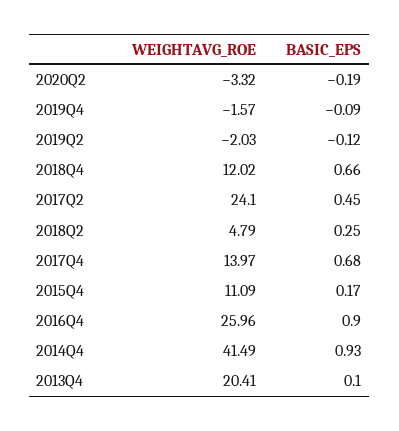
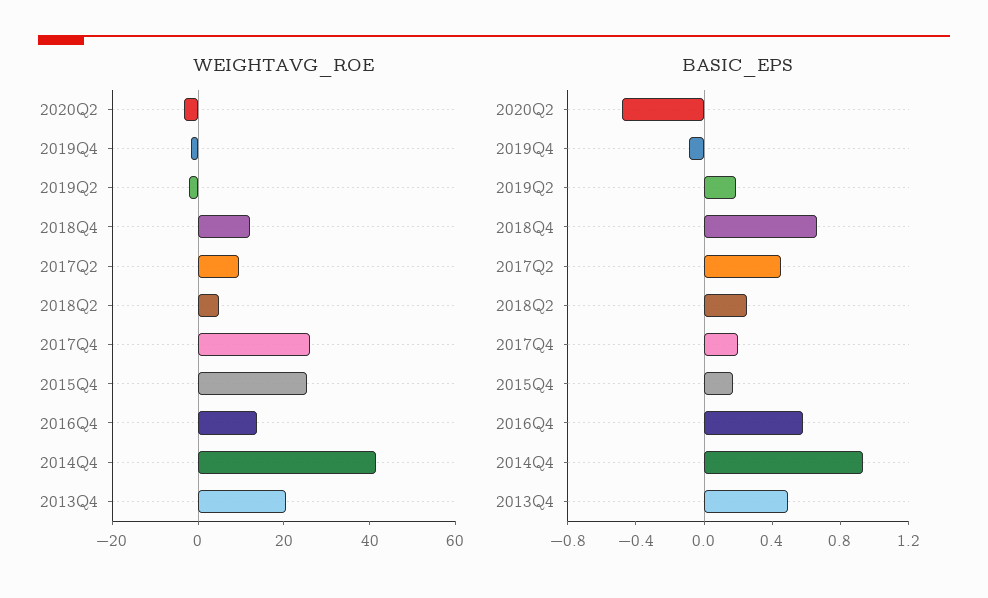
  {
    "WEIGHTAVG_ROE": {
      "2020Q2": -3.32,
      "2019Q4": -1.57,
      "2019Q2": -2.03,
      "2018Q4": 12.02,
-     "2017Q2": 24.1,
+     "2017Q2": 10,
      "2018Q2": 4.79,
-     "2017Q4": 13.97,
+     "2017Q4": 25,
-     "2015Q4": 11.09,
+     "2015Q4": 25,
-     "2016Q4": 25.96,
+     "2016Q4": 15,
      "2014Q4": 41.49,
      "2013Q4": 20.41
    },
    "BASIC_EPS": {
-     "2020Q2": -0.19,
+     "2020Q2": -0.5,
      "2019Q4": -0.09,
-     "2019Q2": -0.12,
+     "2019Q2": 0.2,
      "2018Q4": 0.66,
      "2017Q2": 0.45,
      "2018Q2": 0.25,
-     "2017Q4": 0.68,
+     "2017Q4": 0.2,
      "2015Q4": 0.17,
-     "2016Q4": 0.9,
+     "2016Q4": 0.6,
      "2014Q4": 0.93,
-     "2013Q4": 0.1
+     "2013Q4": 0.5
    }
  }

